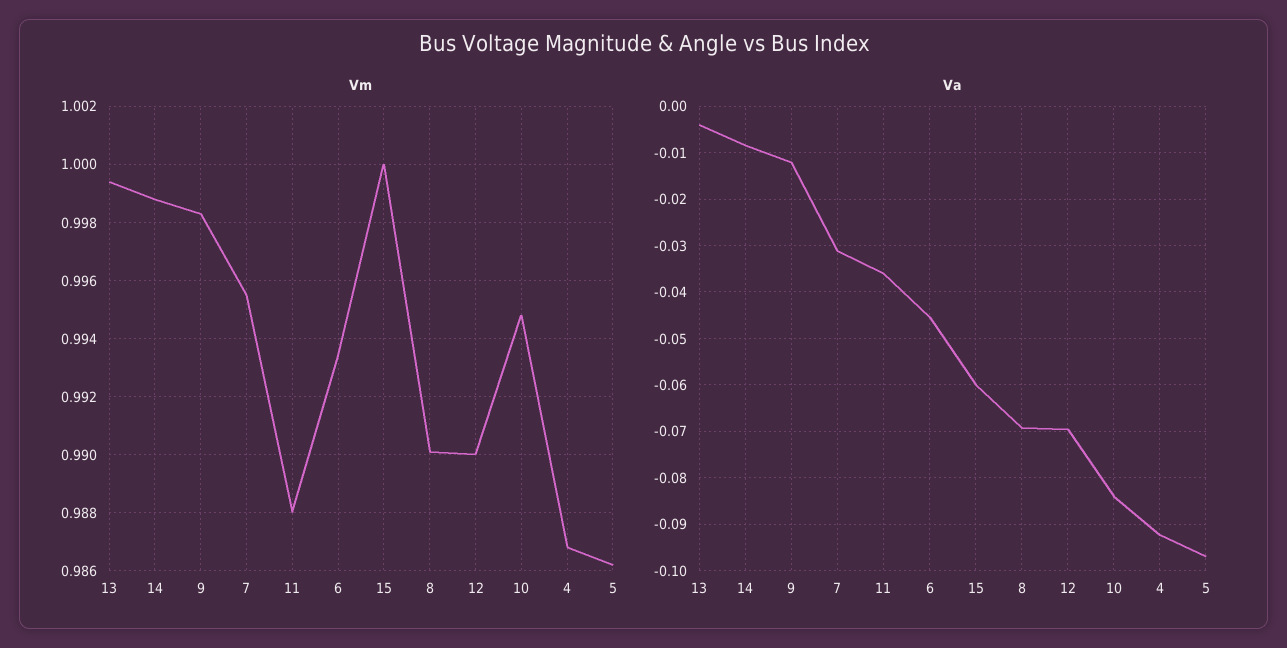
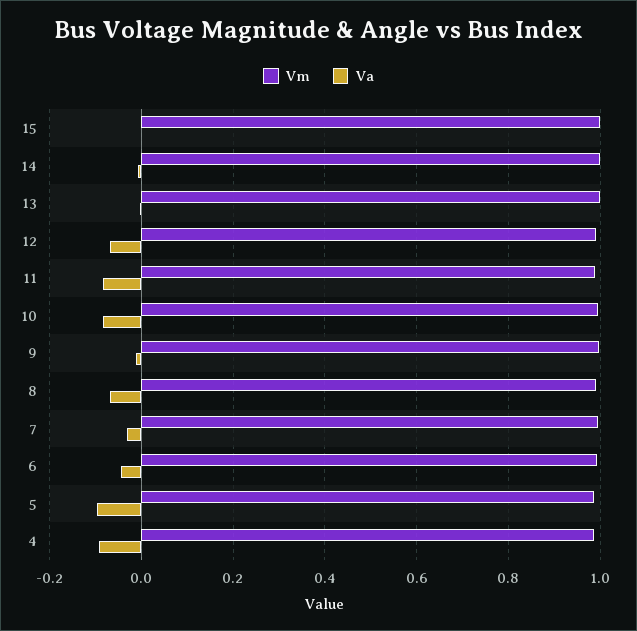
  {
    "Vm": {
      "13": 0.9995,
      "14": 0.999,
      "9": 0.9985,
      "7": 0.9955,
      "11": 0.988,
      "6": 0.9935,
      "15": 1,
      "8": 0.99,
      "12": 0.99,
      "10": 0.995,
      "4": 0.987,
      "5": 0.986
    },
    "Va": {
      "13": -0.004,
      "14": -0.008,
      "9": -0.012,
      "7": -0.032,
-     "11": -0.036,
+     "11": -0.08,
      "6": -0.046,
-     "15": -0.06,
+     "15": 0,
      "8": -0.07,
      "12": -0.07,
      "10": -0.084,
      "4": -0.092,
      "5": -0.096
    }
  }

